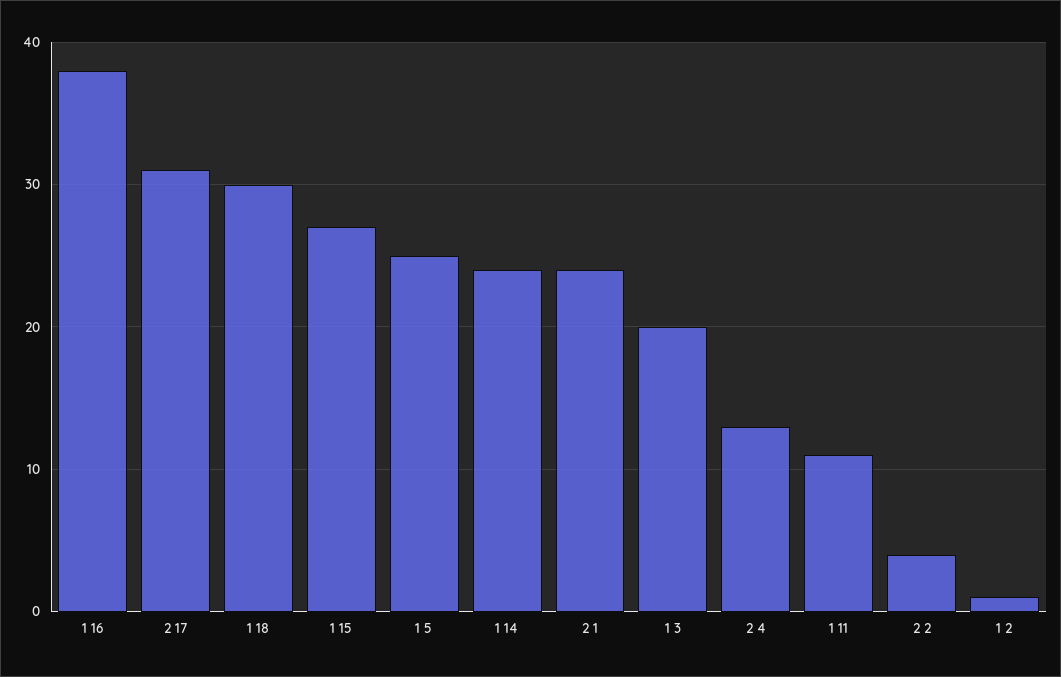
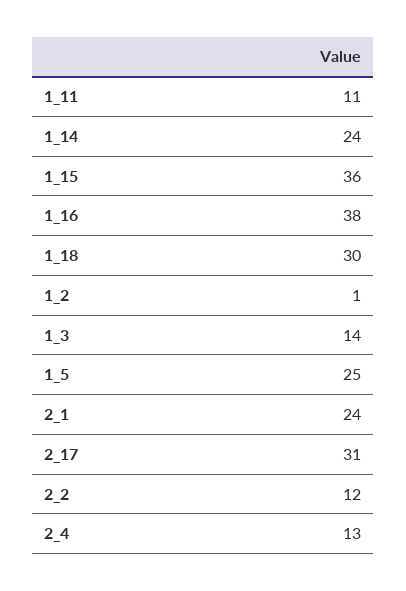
  {
    "1 16": 38,
    "2 17": 31,
    "1 18": 30,
-   "1 15": 27,
+   "1 15": 36,
    "1 5": 25,
    "1 14": 24,
    "2 1": 24,
-   "1 3": 20,
+   "1 3": 14,
    "2 4": 13,
    "1 11": 11,
-   "2 2": 4,
+   "2 2": 12,
    "1 2": 1
  }

